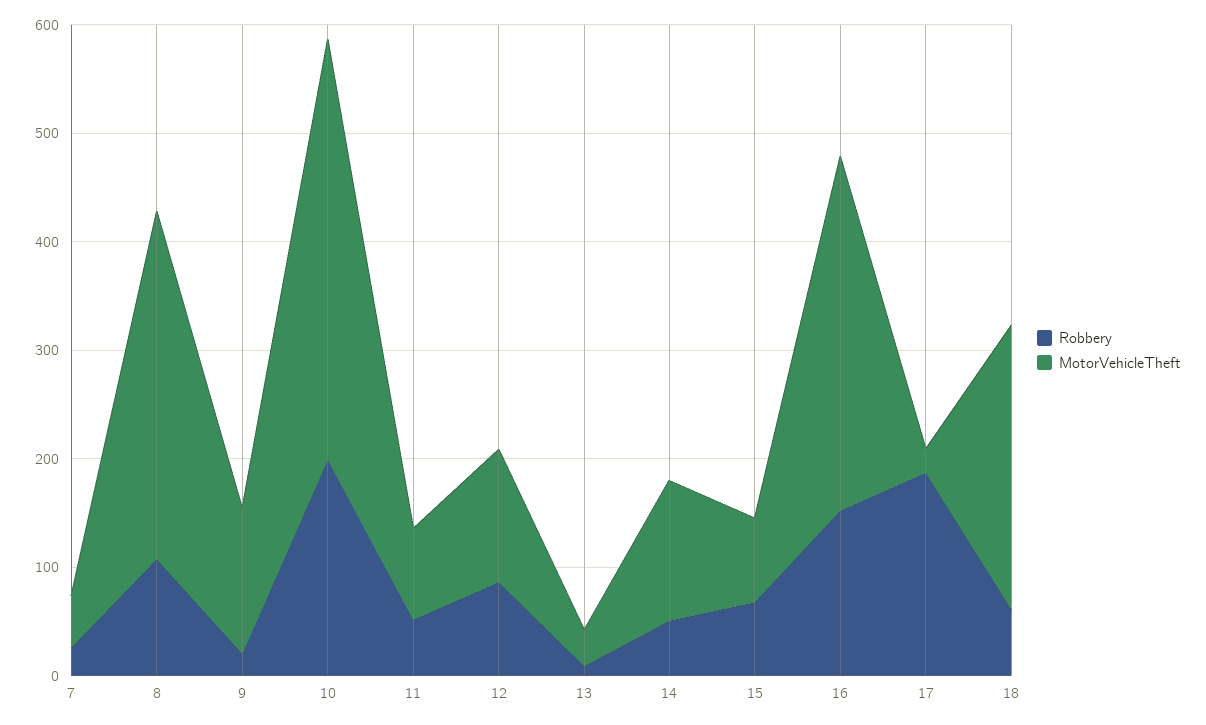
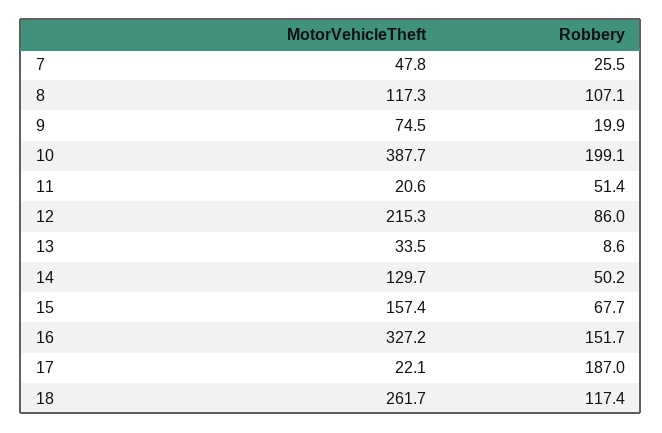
  {
    "Robbery": {
      "7": 25.5,
      "8": 107.1,
      "9": 19.9,
      "10": 199.1,
      "11": 51.4,
      "12": 86,
      "13": 8.6,
      "14": 50.2,
      "15": 67.7,
      "16": 151.7,
      "17": 187,
-     "18": 60
+     "18": 117.4
    },
    "MotorVehicleTheft": {
      "7": 47.8,
-     "8": 320,
+     "8": 117.3,
-     "9": 140,
+     "9": 74.5,
      "10": 387.7,
-     "11": 80,
+     "11": 20.6,
-     "12": 120,
+     "12": 215.3,
      "13": 33.5,
      "14": 129.7,
-     "15": 80,
+     "15": 157.4,
      "16": 327.2,
      "17": 22.1,
      "18": 261.7
    }
  }

